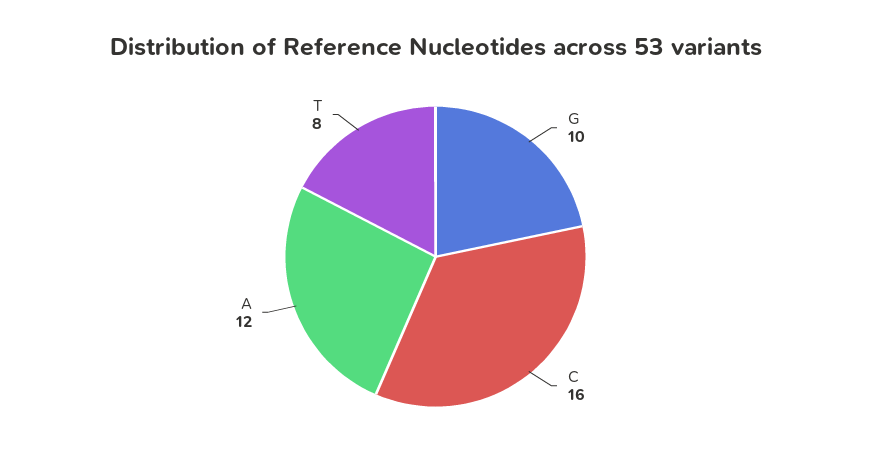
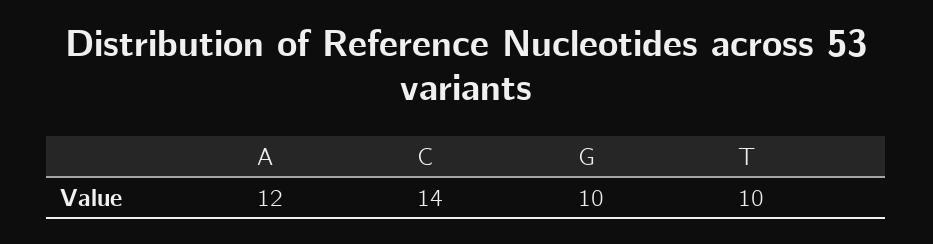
  {
    "G": 10,
-   "C": 16,
+   "C": 14,
    "A": 12,
-   "T": 8
+   "T": 10
  }

